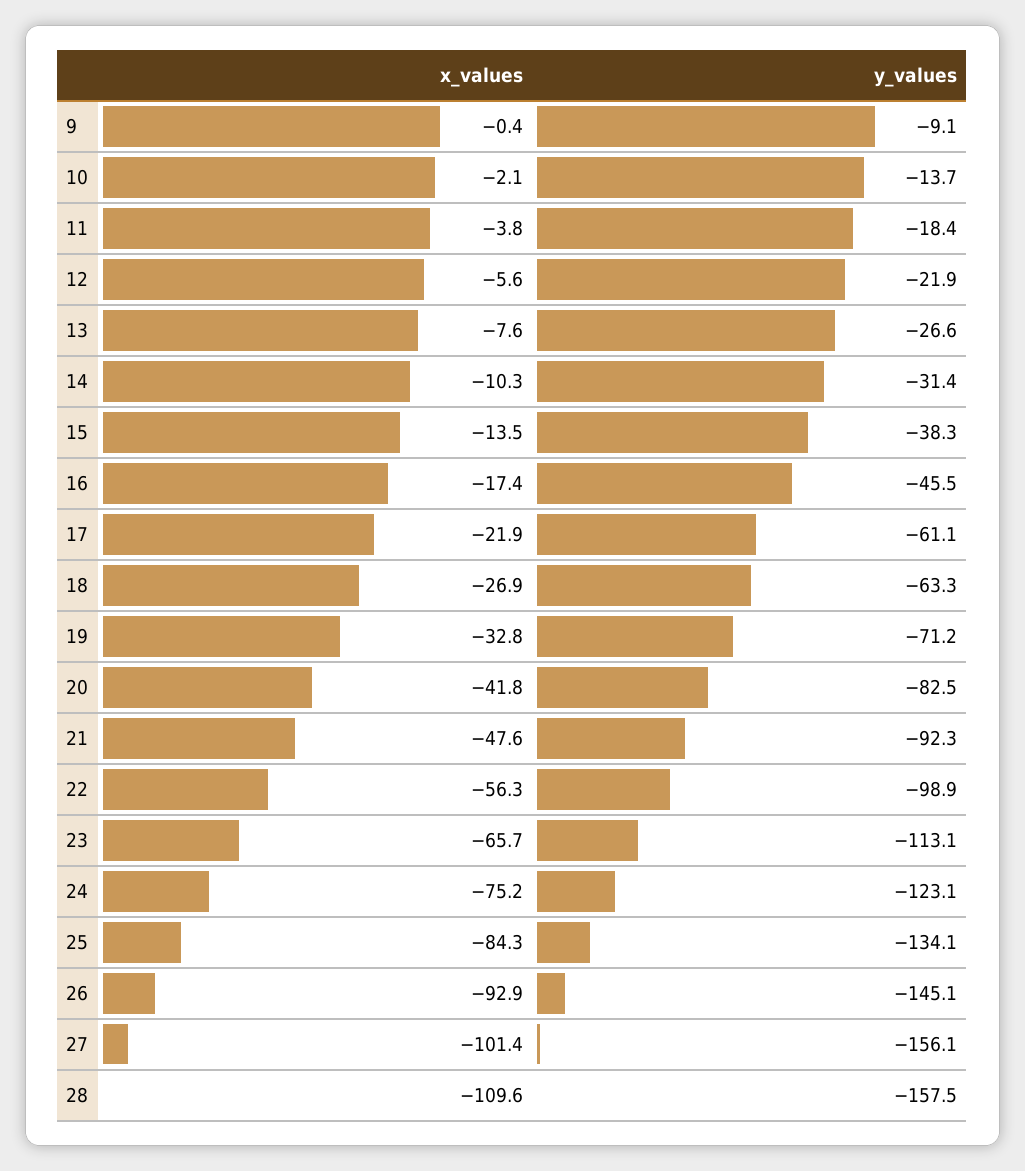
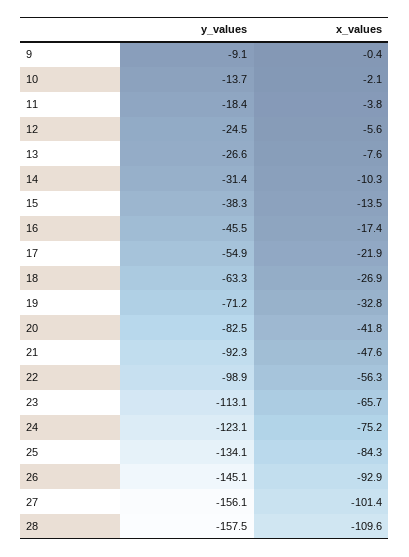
  {
    "x_values": {
      "9": -0.4,
      "10": -2.1,
      "11": -3.8,
      "12": -5.6,
      "13": -7.6,
      "14": -10.3,
      "15": -13.5,
      "16": -17.4,
      "17": -21.9,
      "18": -26.9,
      "19": -32.8,
      "20": -41.8,
      "21": -47.6,
      "22": -56.3,
      "23": -65.7,
      "24": -75.2,
      "25": -84.3,
      "26": -92.9,
      "27": -101.4,
      "28": -109.6
    },
    "y_values": {
      "9": -9.1,
      "10": -13.7,
      "11": -18.4,
-     "12": -21.9,
+     "12": -24.5,
      "13": -26.6,
      "14": -31.4,
      "15": -38.3,
      "16": -45.5,
-     "17": -61.1,
+     "17": -54.9,
      "18": -63.3,
      "19": -71.2,
      "20": -82.5,
      "21": -92.3,
      "22": -98.9,
      "23": -113.1,
      "24": -123.1,
      "25": -134.1,
      "26": -145.1,
      "27": -156.1,
      "28": -157.5
    }
  }

